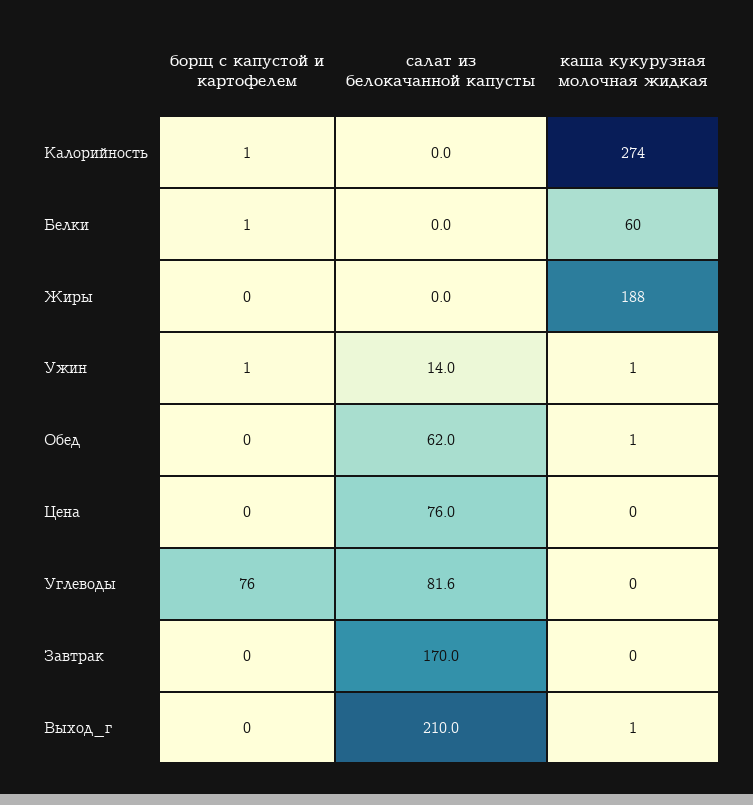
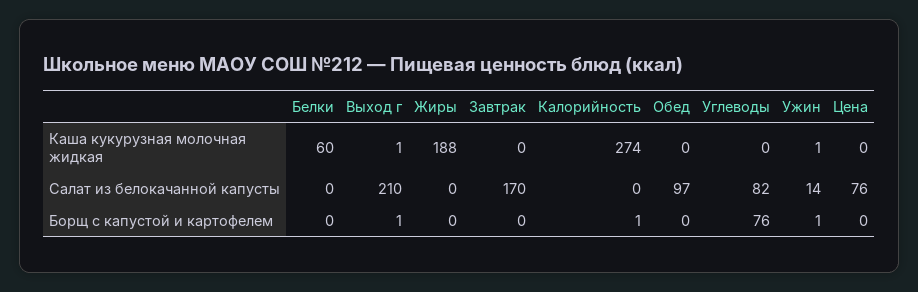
  {
    "борщ с капустой и картофелем": {
      "Калорийность": 1,
-     "Белки": 1,
+     "Белки": 0,
      "Жиры": 0,
      "Ужин": 1,
      "Обед": 0,
      "Цена": 0,
      "Углеводы": 76,
      "Завтрак": 0,
-     "Выход_г": 0
+     "Выход_г": 1
    },
    "салат из белокачанной капусты": {
      "Калорийность": 0,
      "Белки": 0,
      "Жиры": 0,
      "Ужин": 14,
-     "Обед": 62,
+     "Обед": 97,
      "Цена": 76,
      "Углеводы": 81.6,
      "Завтрак": 170,
      "Выход_г": 210
    },
    "каша кукурузная молочная жидкая": {
      "Калорийность": 274,
      "Белки": 60,
      "Жиры": 188,
      "Ужин": 1,
-     "Обед": 1,
+     "Обед": 0,
      "Цена": 0,
      "Углеводы": 0,
      "Завтрак": 0,
      "Выход_г": 1
    }
  }

